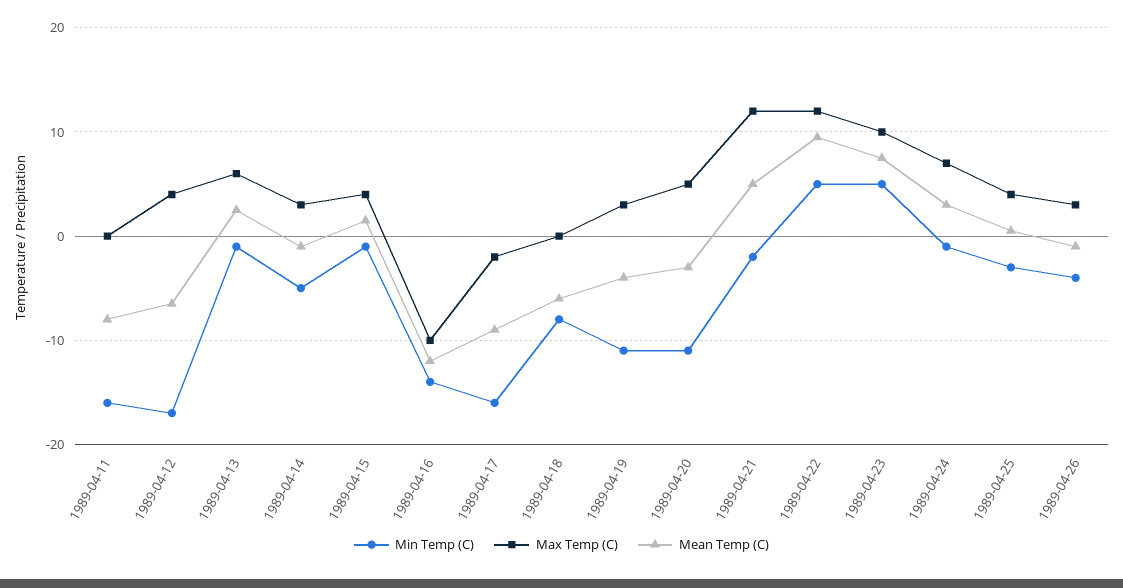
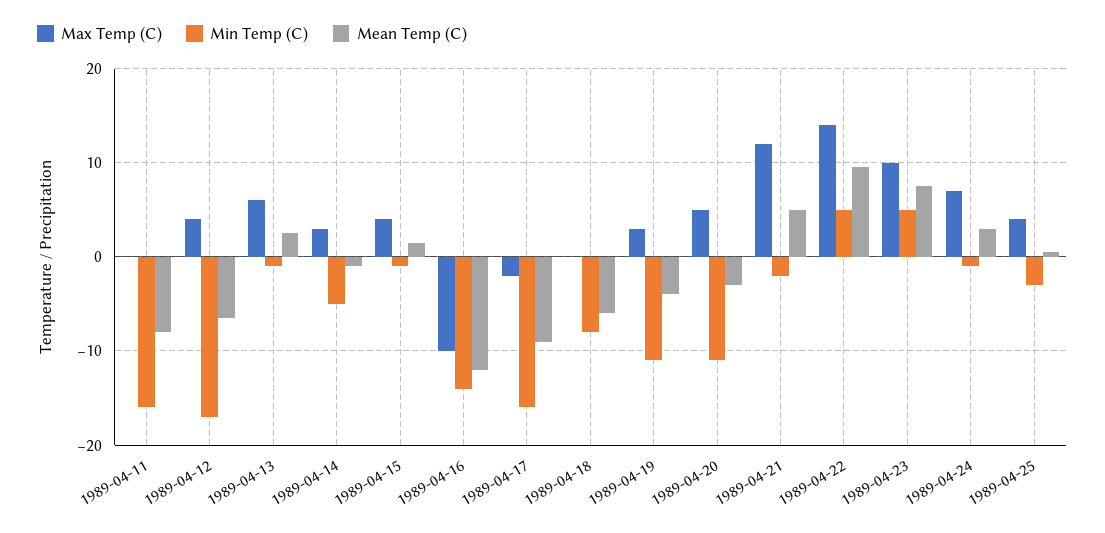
  {
    "Min Temp (C)": {
      "1989-04-11": -16,
      "1989-04-12": -17,
      "1989-04-13": -1,
      "1989-04-14": -5,
      "1989-04-15": -1,
      "1989-04-16": -14,
      "1989-04-17": -16,
      "1989-04-18": -8,
      "1989-04-19": -11,
      "1989-04-20": -11,
      "1989-04-21": -2,
      "1989-04-22": 5,
      "1989-04-23": 5,
      "1989-04-24": -1,
-     "1989-04-25": -3,
+     "1989-04-25": -3
-     "1989-04-26": -4
    },
    "Max Temp (C)": {
      "1989-04-11": 0,
      "1989-04-12": 4,
      "1989-04-13": 6,
      "1989-04-14": 3,
      "1989-04-15": 4,
      "1989-04-16": -10,
      "1989-04-17": -2,
      "1989-04-18": 0,
      "1989-04-19": 3,
      "1989-04-20": 5,
      "1989-04-21": 12,
-     "1989-04-22": 12,
+     "1989-04-22": 14,
      "1989-04-23": 10,
      "1989-04-24": 7,
-     "1989-04-25": 4,
+     "1989-04-25": 4
-     "1989-04-26": 3
    },
    "Mean Temp (C)": {
      "1989-04-11": -8,
      "1989-04-12": -7,
      "1989-04-13": 3,
      "1989-04-14": -1,
      "1989-04-15": 2,
      "1989-04-16": -12,
      "1989-04-17": -9,
      "1989-04-18": -6,
      "1989-04-19": -4,
      "1989-04-20": -3,
      "1989-04-21": 5,
      "1989-04-22": 10,
      "1989-04-23": 8,
      "1989-04-24": 3,
-     "1989-04-25": 1,
+     "1989-04-25": 1
-     "1989-04-26": -1
    }
  }

